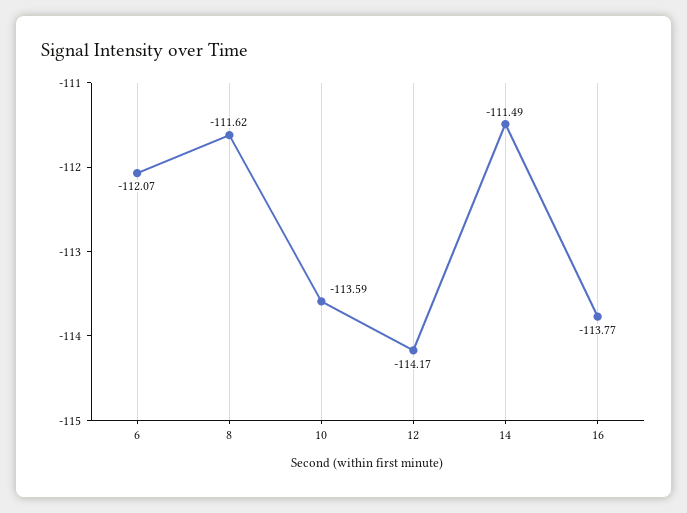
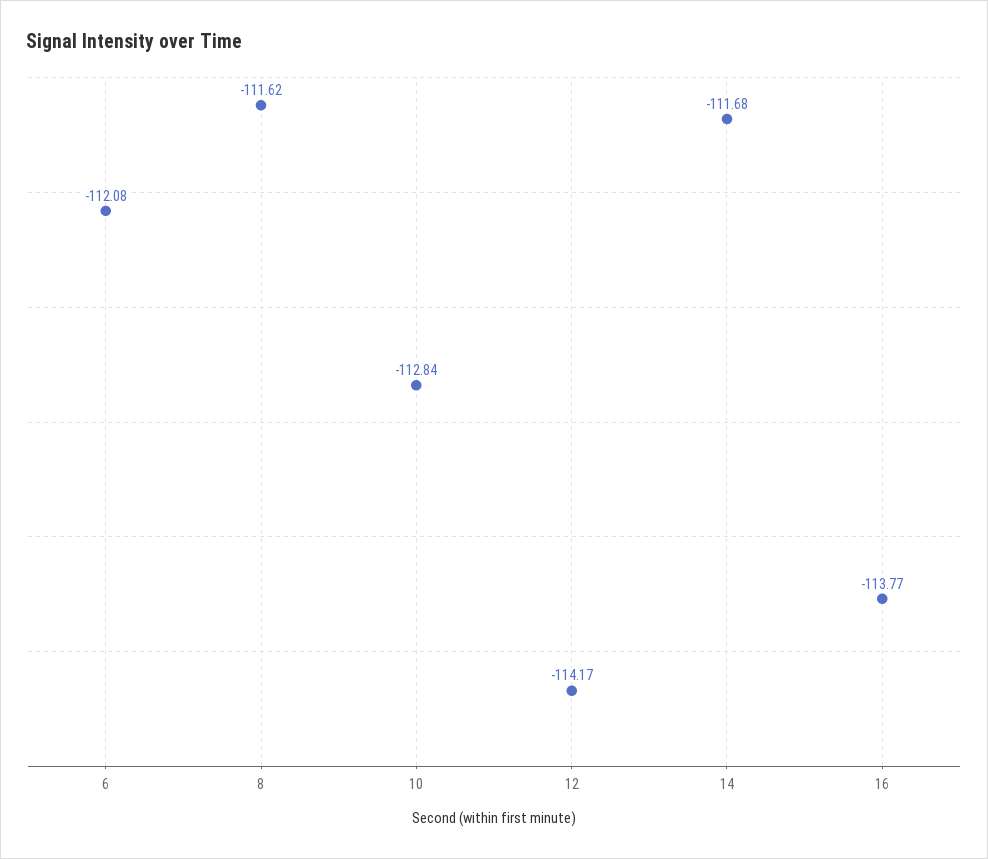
  {
-   "6": -112.07,
+   "6": -112.08,
    "8": -111.62,
-   "10": -113.59,
+   "10": -112.84,
    "12": -114.17,
-   "14": -111.49,
+   "14": -111.68,
    "16": -113.77
  }

